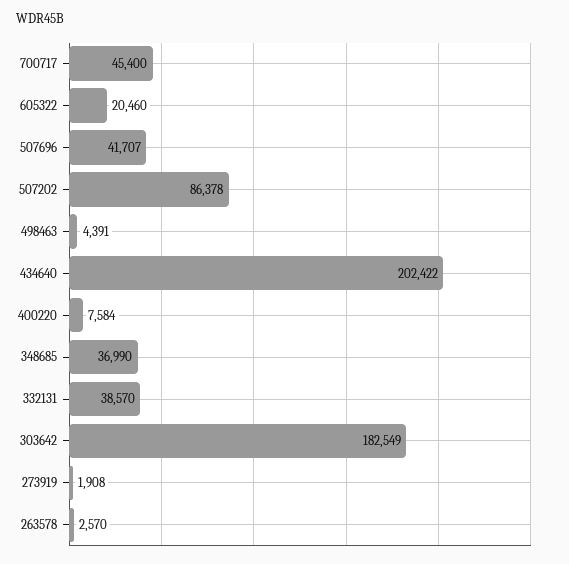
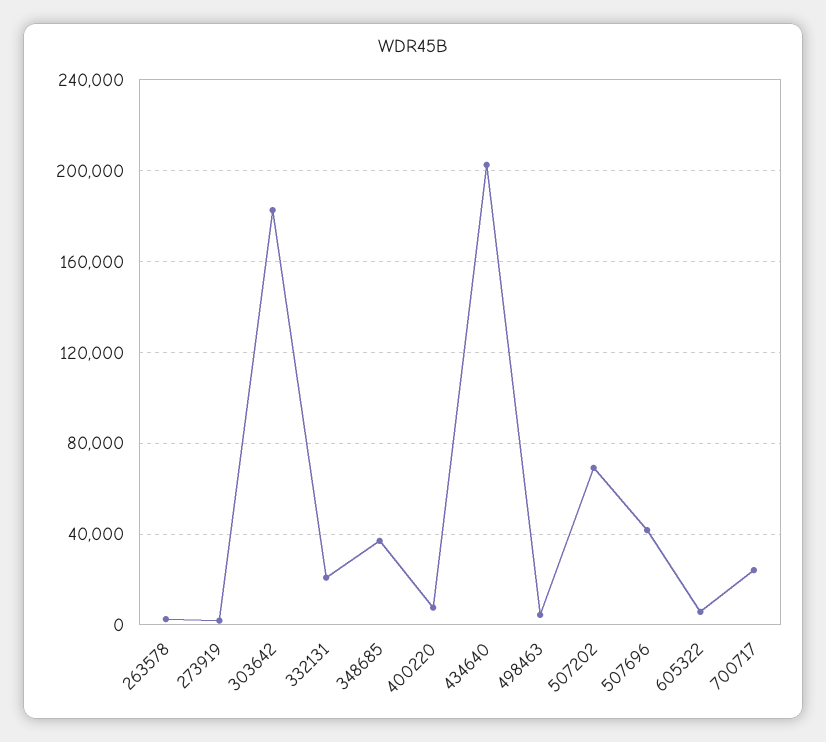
  {
-   "700717": 45400,
+   "700717": 25000,
-   "605322": 20460,
+   "605322": 5000,
    "507696": 41707,
-   "507202": 86378,
+   "507202": 70000,
    "498463": 4391,
    "434640": 202422,
    "400220": 7584,
    "348685": 36990,
-   "332131": 38570,
+   "332131": 20000,
    "303642": 182549,
    "273919": 1908,
    "263578": 2570
  }

